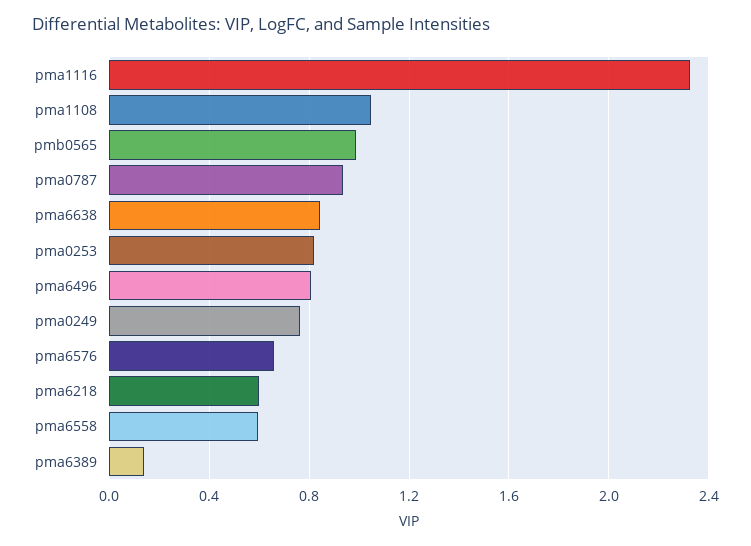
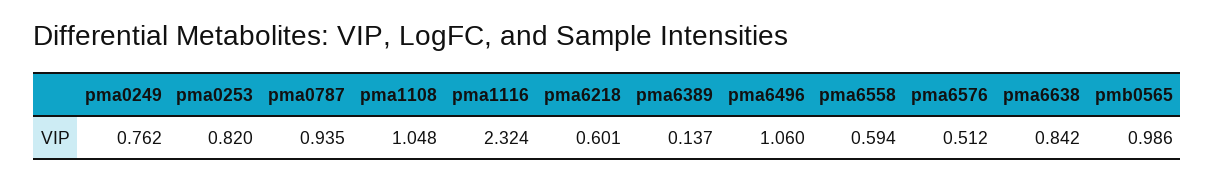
  {
    "pma1116": 2.324,
    "pma1108": 1.048,
    "pmb0565": 0.986,
    "pma0787": 0.935,
    "pma6638": 0.842,
    "pma0253": 0.82,
-   "pma6496": 0.8,
+   "pma6496": 1.06,
    "pma0249": 0.762,
-   "pma6576": 0.65,
+   "pma6576": 0.512,
    "pma6218": 0.601,
    "pma6558": 0.594,
    "pma6389": 0.137
  }

